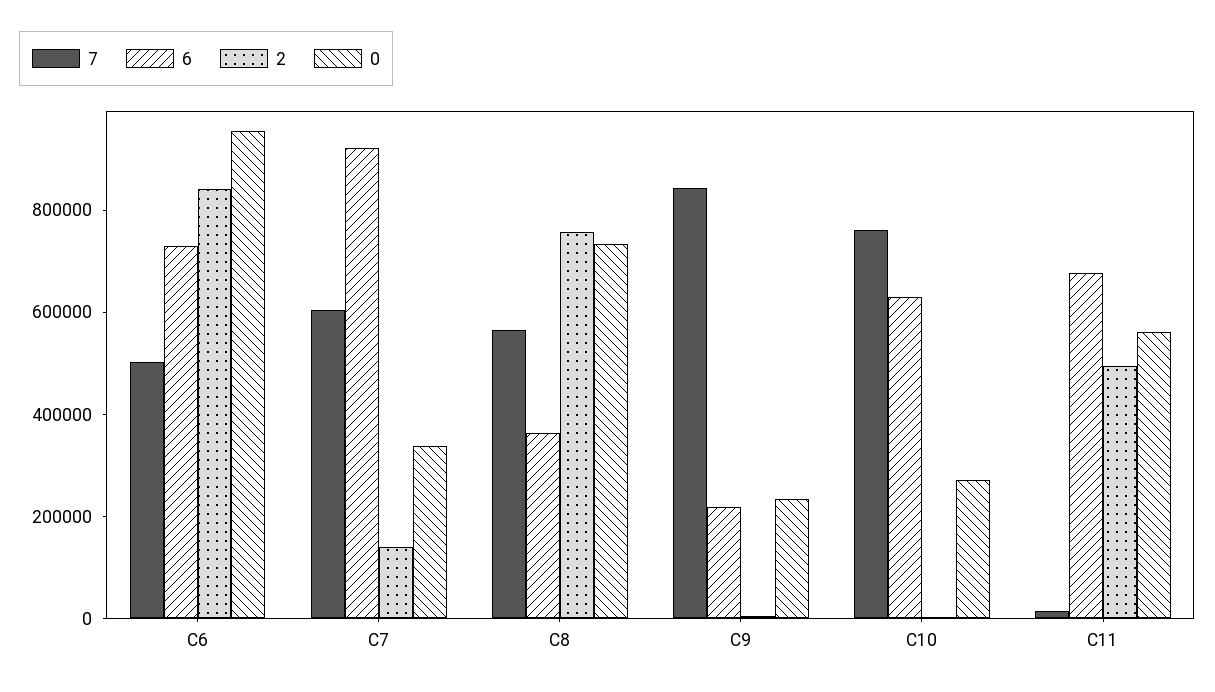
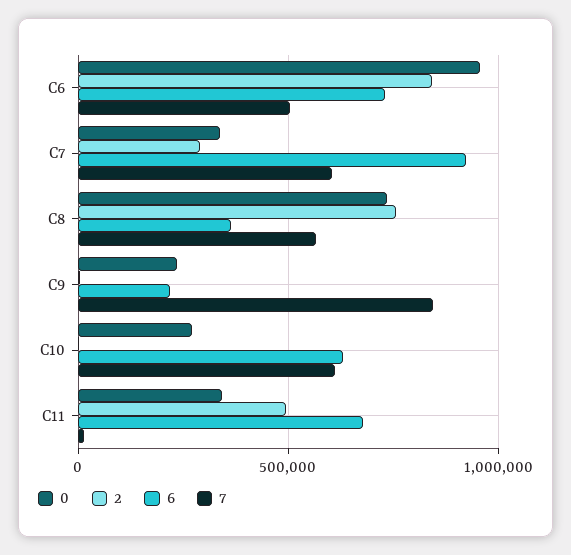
  {
    "7": {
      "C6": 500000,
      "C7": 600000,
      "C8": 550000,
      "C9": 850000,
-     "C10": 750000,
+     "C10": 600000,
      "C11": 0
    },
    "6": {
      "C6": 750000,
      "C7": 900000,
      "C8": 350000,
      "C9": 200000,
      "C10": 650000,
      "C11": 700000
    },
    "2": {
      "C6": 850000,
-     "C7": 150000,
+     "C7": 300000,
      "C8": 750000,
      "C9": 0,
      "C10": 0,
      "C11": 500000
    },
    "0": {
      "C6": 950000,
      "C7": 350000,
      "C8": 750000,
      "C9": 250000,
      "C10": 250000,
-     "C11": 550000
+     "C11": 350000
    }
  }

